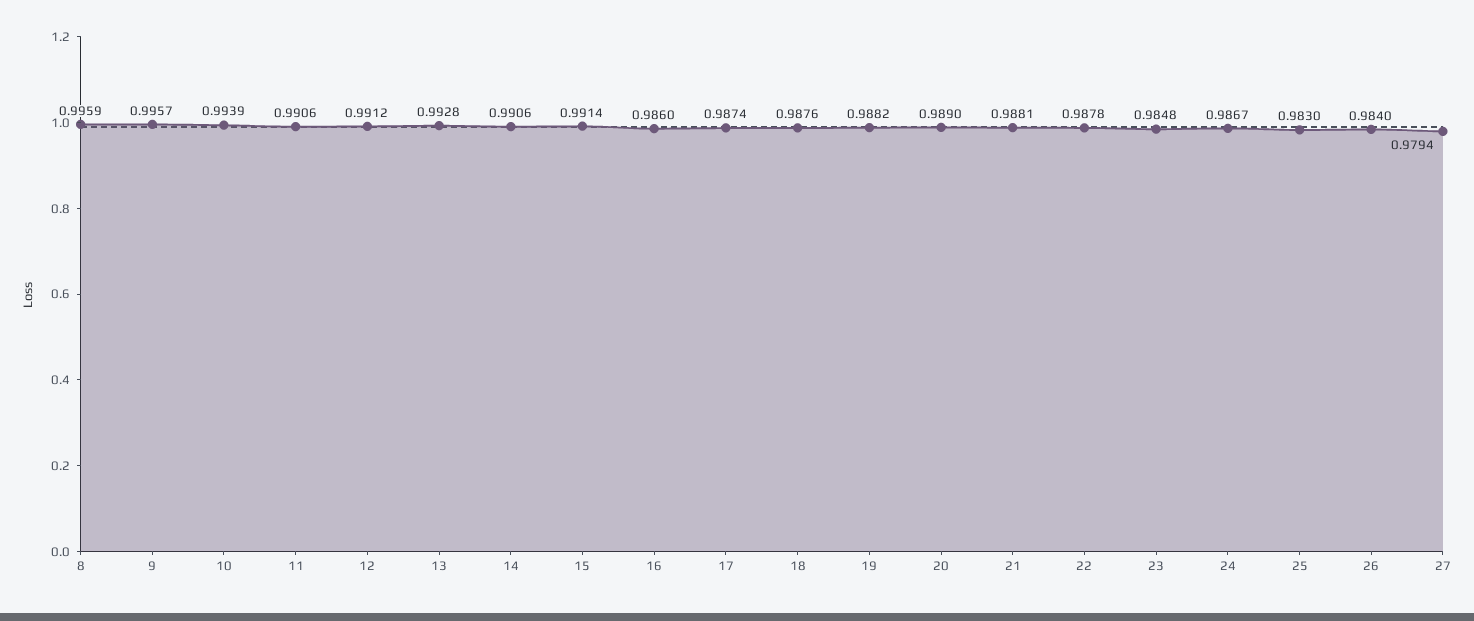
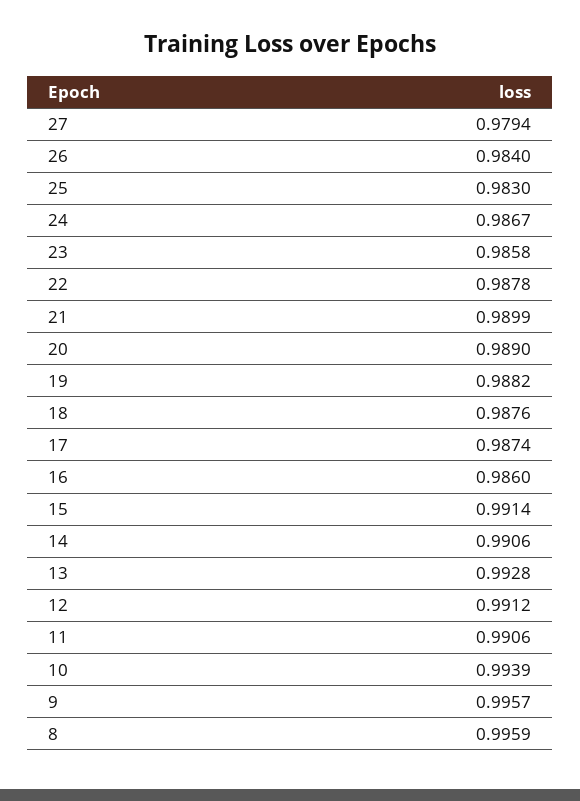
  {
    "8": 0.9959,
    "9": 0.9957,
    "10": 0.9939,
    "11": 0.9906,
    "12": 0.9912,
    "13": 0.9928,
    "14": 0.9906,
    "15": 0.9914,
    "16": 0.986,
    "17": 0.9874,
    "18": 0.9876,
    "19": 0.9882,
    "20": 0.989,
-   "21": 0.9881,
+   "21": 0.9899,
    "22": 0.9878,
-   "23": 0.9848,
+   "23": 0.9858,
    "24": 0.9867,
    "25": 0.983,
    "26": 0.984,
    "27": 0.9794
  }

